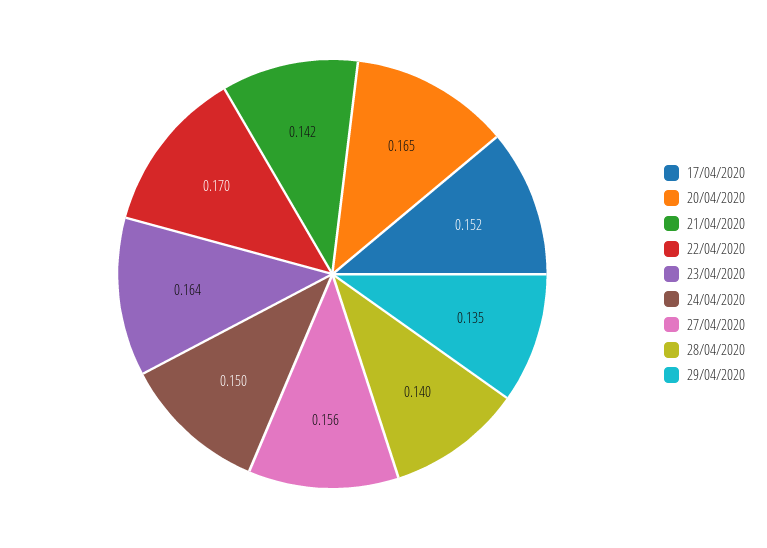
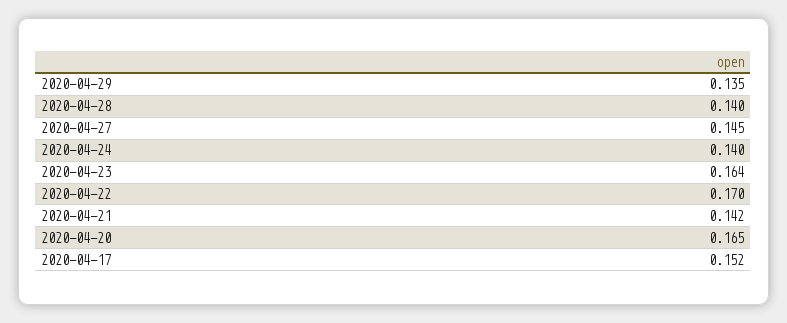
  {
    "17/04/2020": 0.152,
    "20/04/2020": 0.165,
    "21/04/2020": 0.142,
    "22/04/2020": 0.17,
    "23/04/2020": 0.164,
-   "24/04/2020": 0.15,
+   "24/04/2020": 0.14,
-   "27/04/2020": 0.156,
+   "27/04/2020": 0.145,
    "28/04/2020": 0.14,
    "29/04/2020": 0.135
  }

